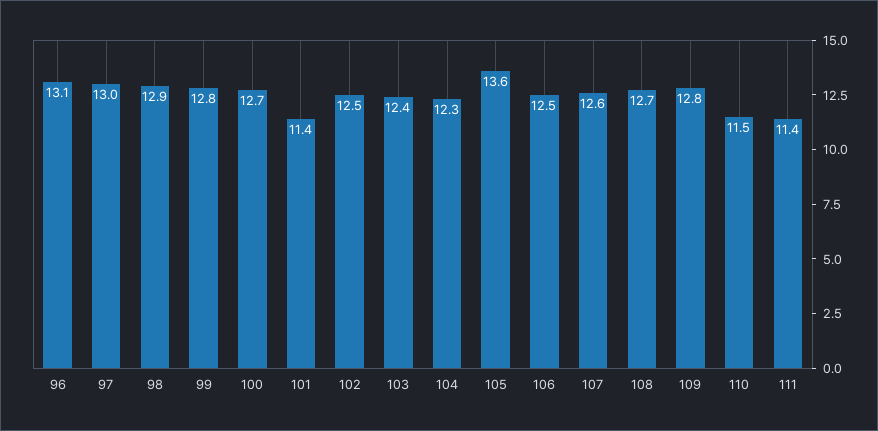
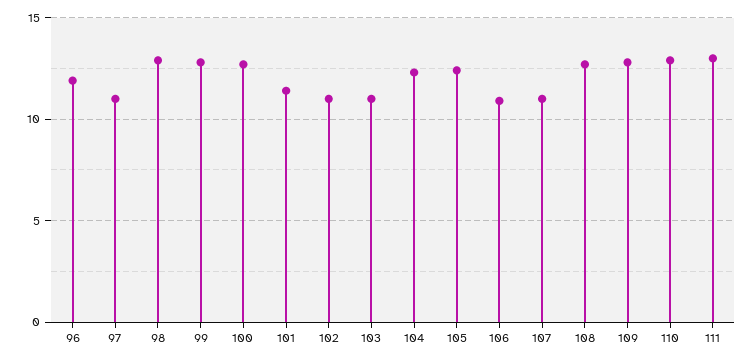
  {
-   "96": 13.1,
+   "96": 12,
-   "97": 13,
+   "97": 11,
    "98": 12.9,
    "99": 12.8,
    "100": 12.7,
    "101": 11.4,
-   "102": 12.5,
+   "102": 11,
-   "103": 12.4,
+   "103": 11,
    "104": 12.3,
-   "105": 13.6,
+   "105": 12.5,
-   "106": 12.5,
+   "106": 11,
-   "107": 12.6,
+   "107": 11,
    "108": 12.7,
    "109": 12.8,
-   "110": 11.5,
+   "110": 13,
-   "111": 11.4
+   "111": 13
  }

